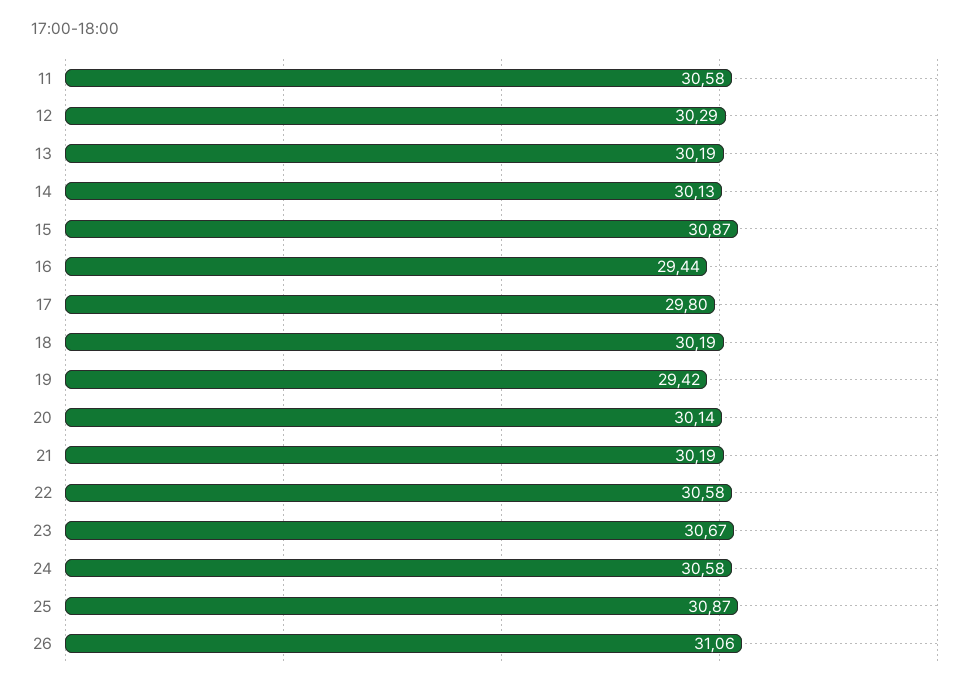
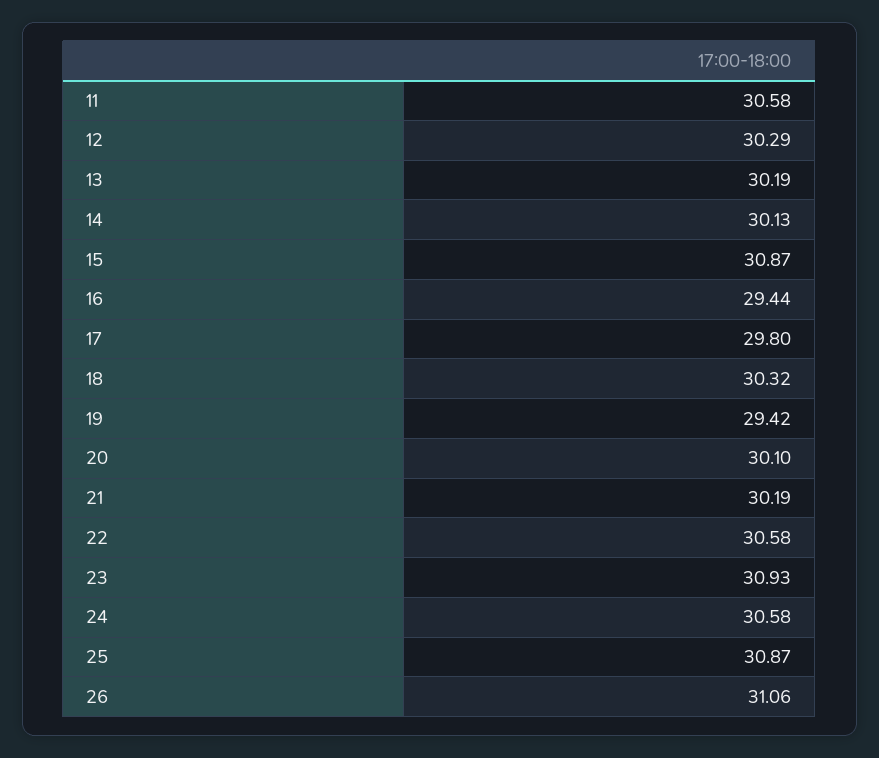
  {
    "11": 30.58,
    "12": 30.29,
    "13": 30.19,
    "14": 30.13,
    "15": 30.87,
    "16": 29.44,
    "17": 29.8,
-   "18": 30.19,
+   "18": 30.32,
    "19": 29.42,
-   "20": 30.14,
+   "20": 30.1,
    "21": 30.19,
    "22": 30.58,
-   "23": 30.67,
+   "23": 30.93,
    "24": 30.58,
    "25": 30.87,
    "26": 31.06
  }

